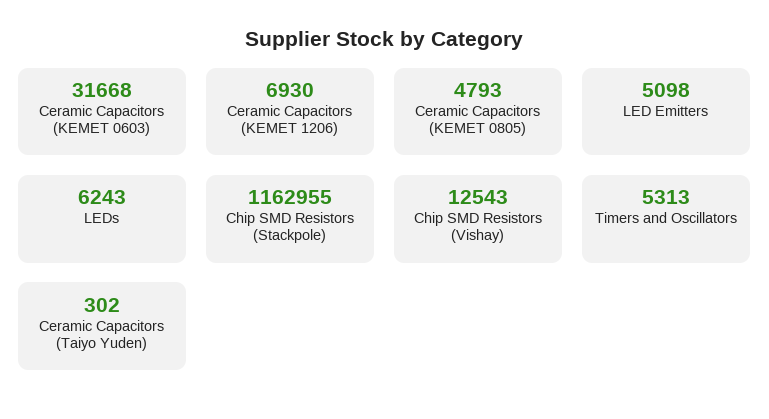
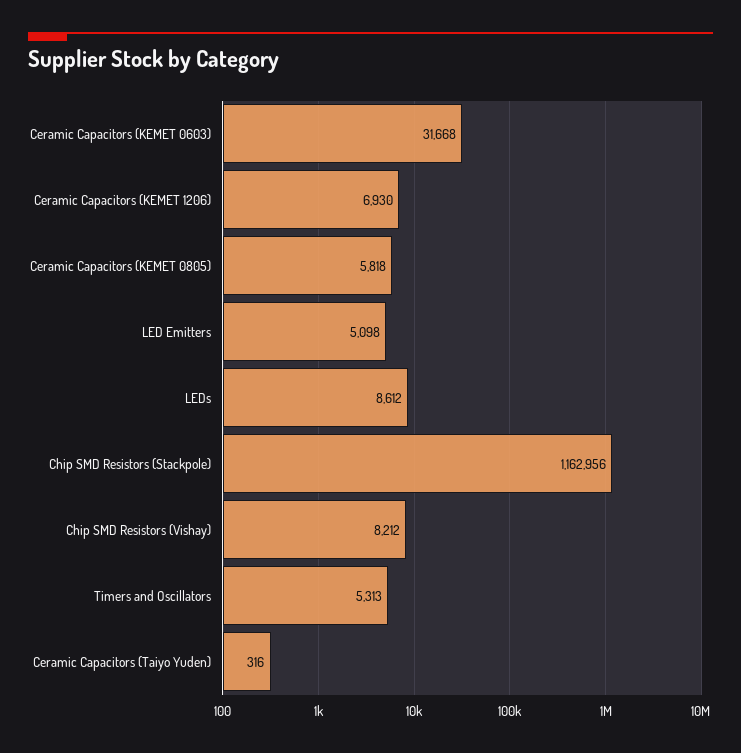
  {
    "Ceramic Capacitors (KEMET 0603)": 31668,
    "Ceramic Capacitors (KEMET 1206)": 6930,
-   "Ceramic Capacitors (KEMET 0805)": 4793,
+   "Ceramic Capacitors (KEMET 0805)": 5818,
    "LED Emitters": 5098,
-   "LEDs": 6243,
+   "LEDs": 8612,
-   "Chip SMD Resistors (Stackpole)": 1162955,
+   "Chip SMD Resistors (Stackpole)": 1162956,
-   "Chip SMD Resistors (Vishay)": 12543,
+   "Chip SMD Resistors (Vishay)": 8212,
    "Timers and Oscillators": 5313,
-   "Ceramic Capacitors (Taiyo Yuden)": 302
+   "Ceramic Capacitors (Taiyo Yuden)": 316
  }

